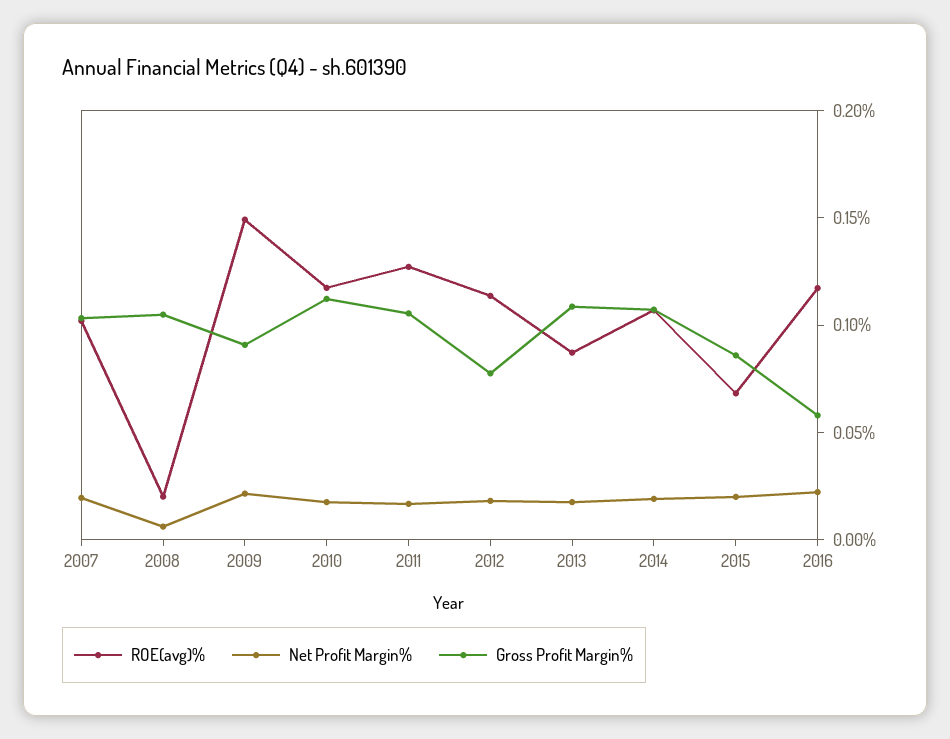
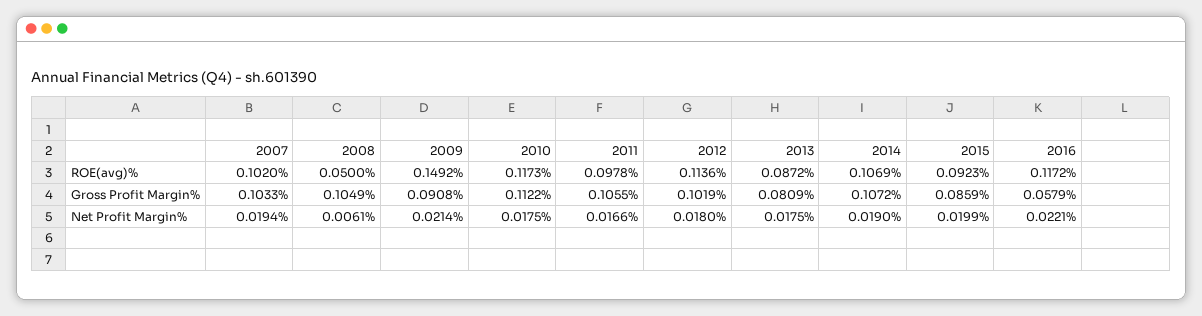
  {
    "ROE(avg)%": {
      "2007": 0.102,
-     "2008": 0.02,
+     "2008": 0.05,
      "2009": 0.1492,
      "2010": 0.1173,
-     "2011": 0.13,
+     "2011": 0.0978,
      "2012": 0.1136,
      "2013": 0.0872,
      "2014": 0.1069,
-     "2015": 0.07,
+     "2015": 0.0923,
      "2016": 0.1172
    },
    "Net Profit Margin%": {
      "2007": 0.0194,
      "2008": 0.0061,
      "2009": 0.0214,
      "2010": 0.0175,
      "2011": 0.0166,
      "2012": 0.018,
      "2013": 0.0175,
      "2014": 0.019,
      "2015": 0.0199,
      "2016": 0.0221
    },
    "Gross Profit Margin%": {
      "2007": 0.1033,
      "2008": 0.1049,
      "2009": 0.0908,
      "2010": 0.1122,
      "2011": 0.1055,
-     "2012": 0.08,
+     "2012": 0.1019,
-     "2013": 0.11,
+     "2013": 0.0809,
      "2014": 0.1072,
      "2015": 0.0859,
      "2016": 0.0579
    }
  }

